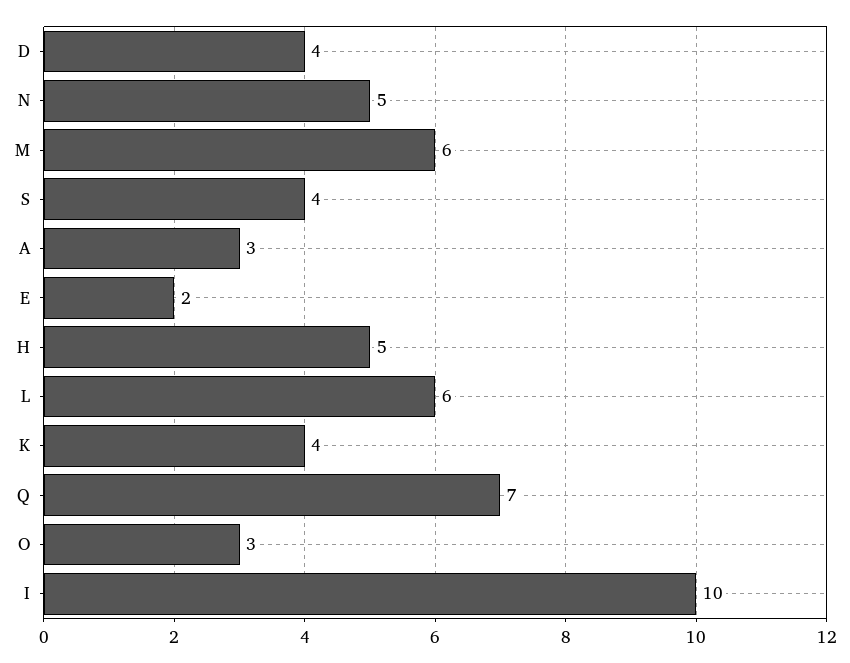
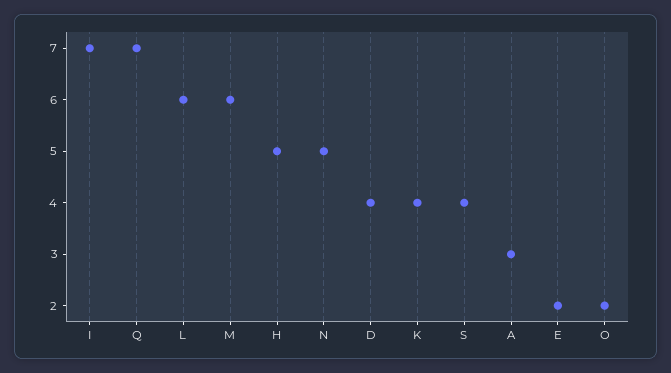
  {
    "D": 4,
    "N": 5,
    "M": 6,
    "S": 4,
    "A": 3,
    "E": 2,
    "H": 5,
    "L": 6,
    "K": 4,
    "Q": 7,
-   "O": 3,
+   "O": 2,
-   "I": 10
+   "I": 7
  }

